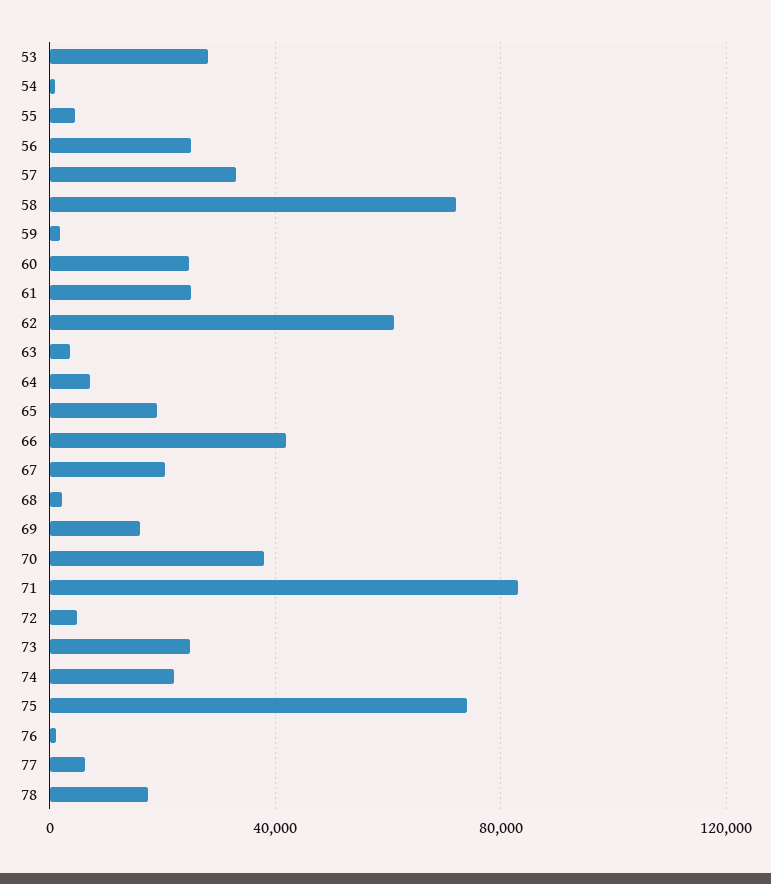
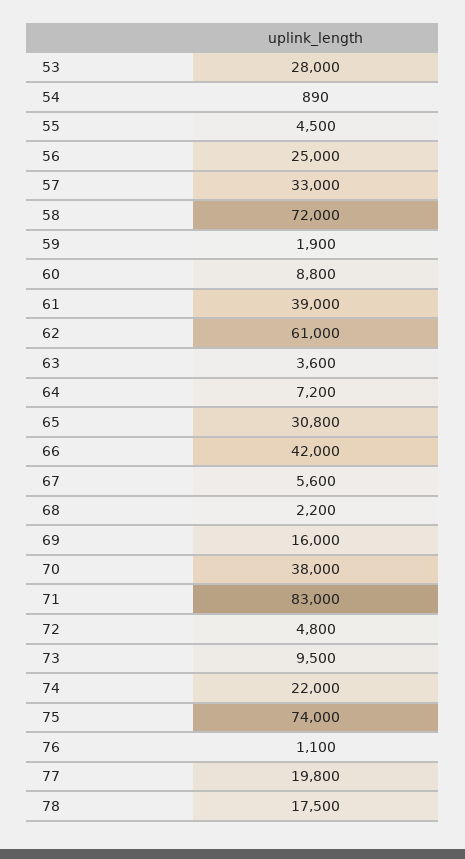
  {
    "53": 28000,
    "54": 890,
    "55": 4500,
    "56": 25000,
    "57": 33000,
    "58": 72000,
    "59": 1900,
-   "60": 25000,
+   "60": 8800,
-   "61": 25000,
+   "61": 39000,
    "62": 61000,
    "63": 3600,
    "64": 7200,
-   "65": 20000,
+   "65": 30800,
    "66": 42000,
-   "67": 20000,
+   "67": 5600,
    "68": 2200,
    "69": 16000,
    "70": 38000,
    "71": 83000,
    "72": 4800,
-   "73": 25000,
+   "73": 9500,
    "74": 22000,
    "75": 74000,
    "76": 1100,
-   "77": 5000,
+   "77": 19800,
    "78": 17500
  }

